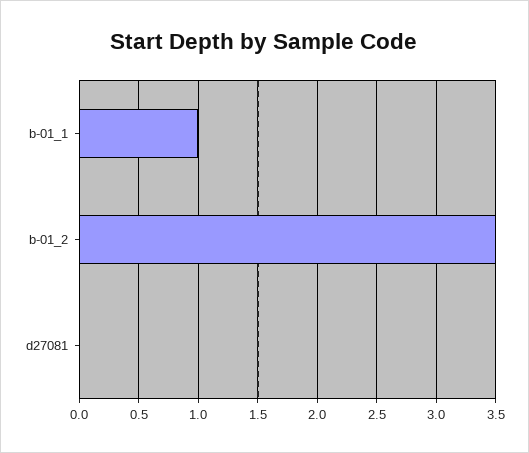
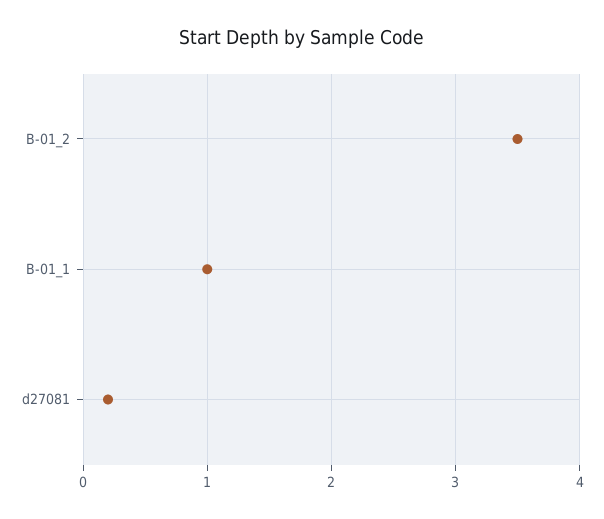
  {
    "b-01_1": 1,
    "b-01_2": 3.5,
-   "d27081": 0
+   "d27081": 0.2
  }

